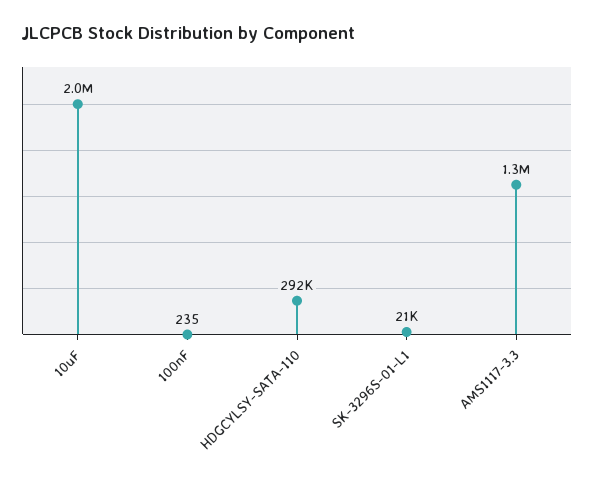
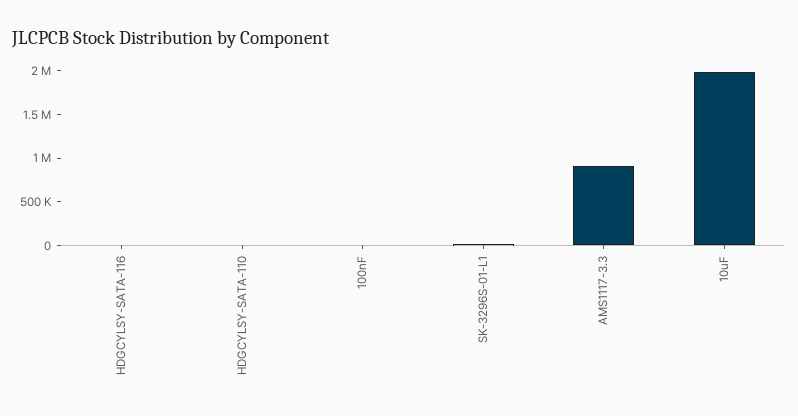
  {
    "10uF": 2000000,
    "100nF": 235,
-   "HDGCYLSY-SATA-110": 292000,
+   "HDGCYLSY-SATA-110": 0,
    "SK-3296S-01-L1": 21000,
-   "AMS1117-3.3": 1300000
+   "AMS1117-3.3": 900000,
+   "HDGCYLSY-SATA-116": 0
  }

